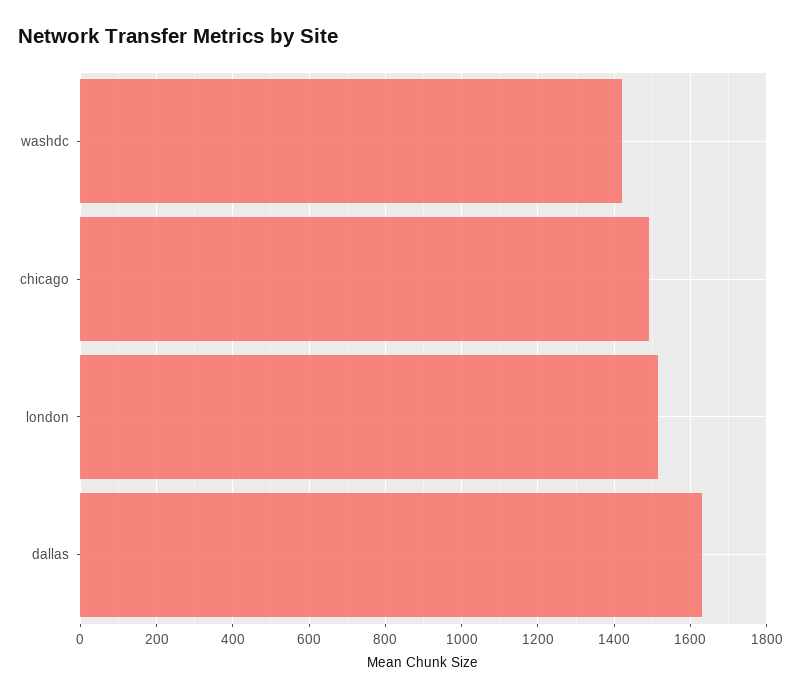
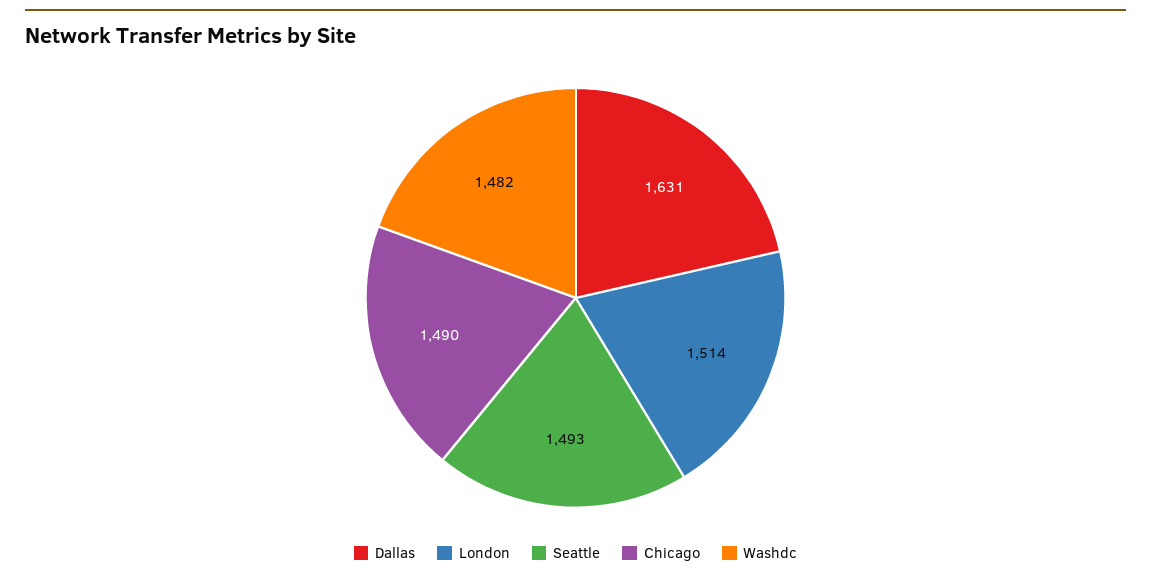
  {
-   "washdc": 1420,
+   "washdc": 1482,
    "chicago": 1490,
    "london": 1514,
-   "dallas": 1631
+   "dallas": 1631,
+   "Seattle": 1493
  }

